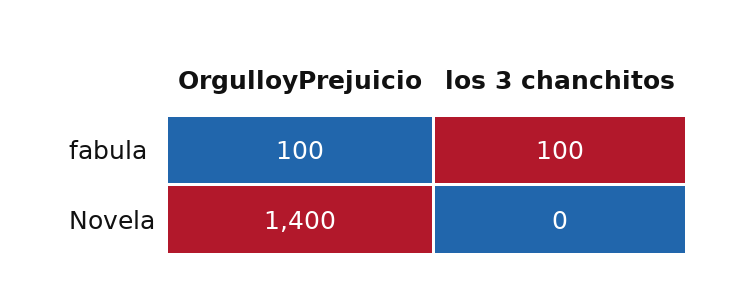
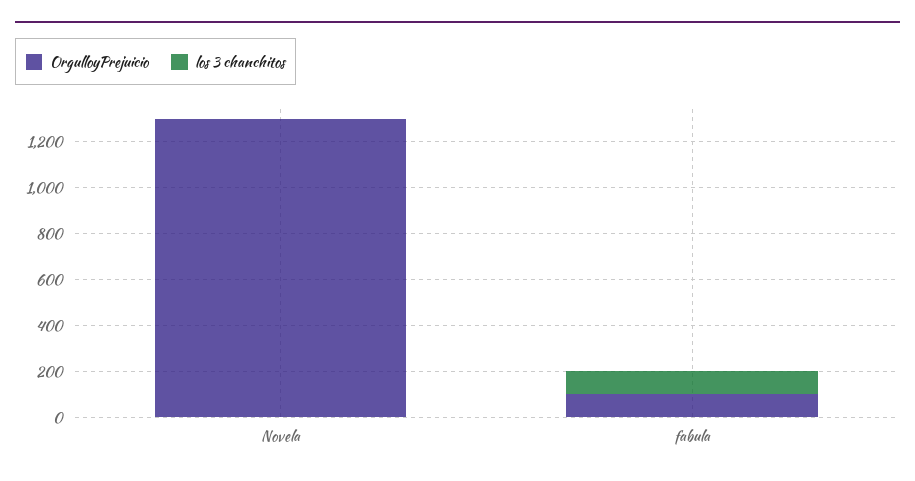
  {
    "OrgulloyPrejuicio": {
      "fabula": 100,
-     "Novela": 1400
+     "Novela": 1300
    },
    "los 3 chanchitos": {
      "fabula": 100,
      "Novela": 0
    }
  }

